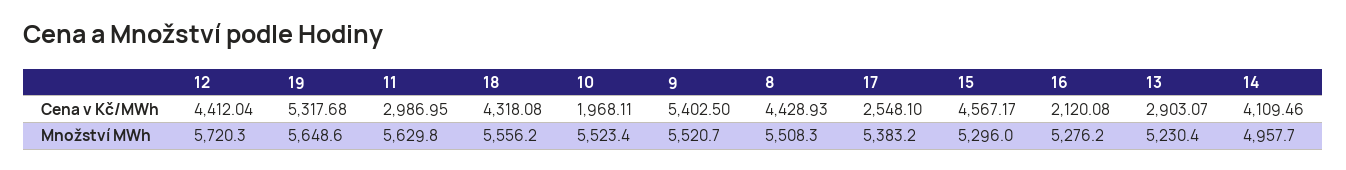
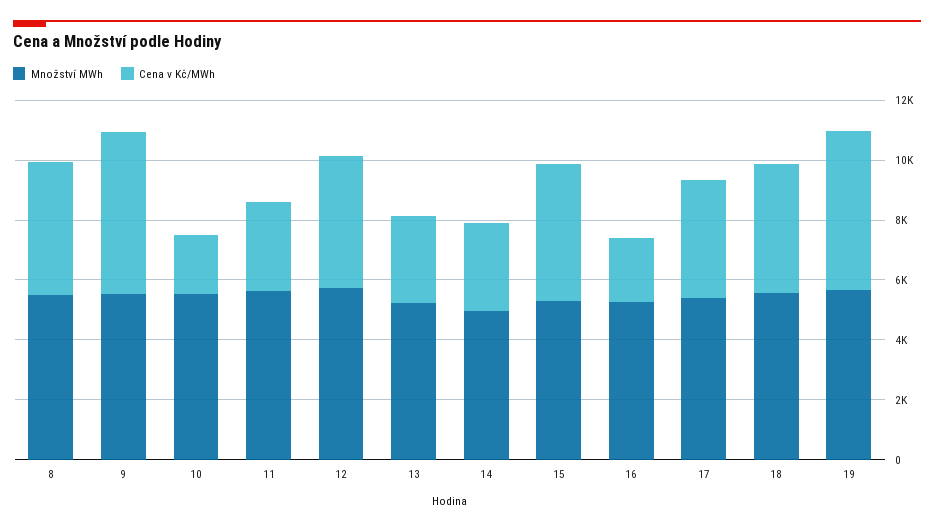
  {
    "Cena v Kč/MWh": {
      "12": 4412.04,
      "19": 5317.68,
      "11": 2986.95,
      "18": 4318.08,
      "10": 1968.11,
      "9": 5402.5,
      "8": 4428.93,
-     "17": 2548.1,
+     "17": 4000,
      "15": 4567.17,
      "16": 2120.08,
      "13": 2903.07,
-     "14": 4109.46
+     "14": 3000
    },
    "Množství MWh": {
      "12": 5720.3,
      "19": 5648.6,
      "11": 5629.8,
      "18": 5556.2,
      "10": 5523.4,
      "9": 5520.7,
      "8": 5508.3,
      "17": 5383.2,
      "15": 5296,
      "16": 5276.2,
      "13": 5230.4,
      "14": 4957.7
    }
  }

